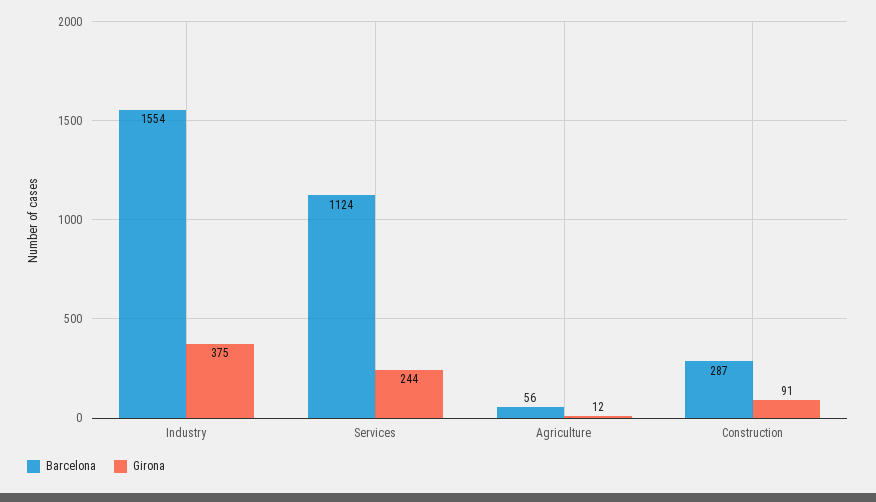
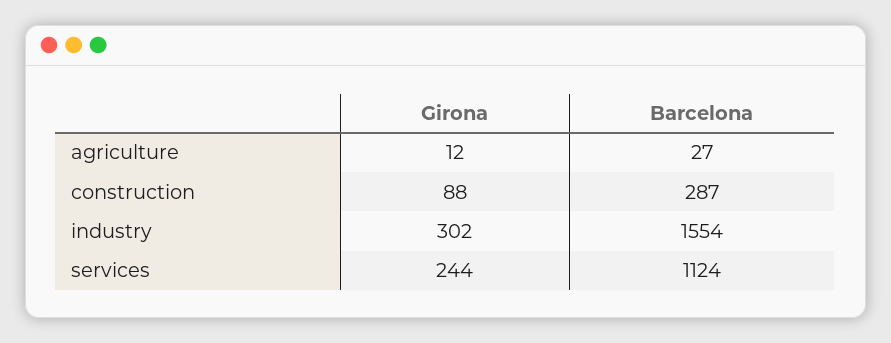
  {
    "Barcelona": {
      "Industry": 1554,
      "Services": 1124,
-     "Agriculture": 56,
+     "Agriculture": 27,
      "Construction": 287
    },
    "Girona": {
-     "Industry": 375,
+     "Industry": 302,
      "Services": 244,
      "Agriculture": 12,
-     "Construction": 91
+     "Construction": 88
    }
  }

